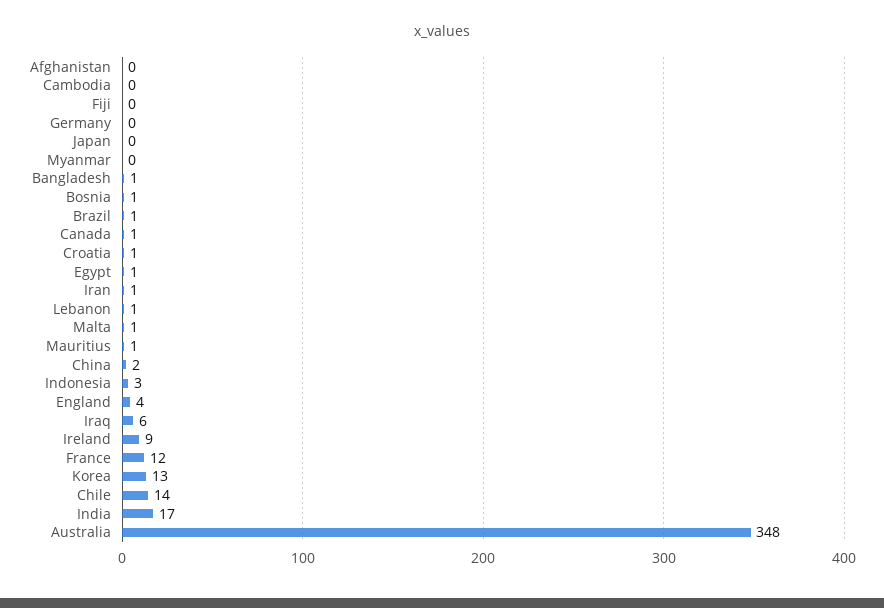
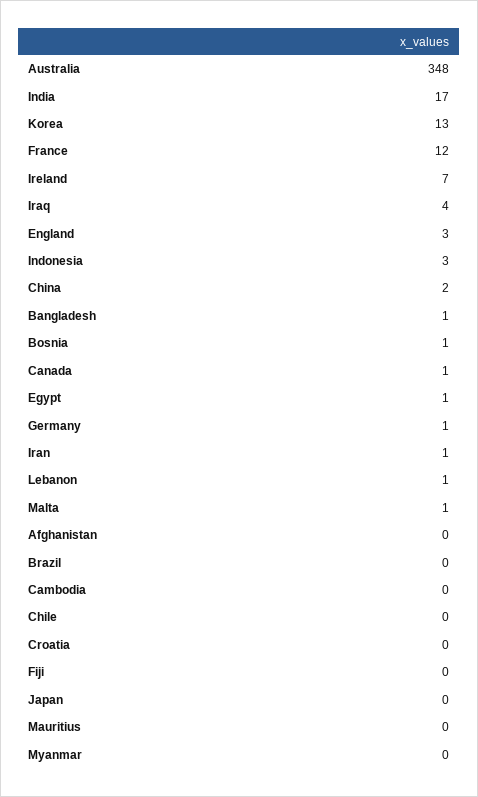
  {
    "Afghanistan": 0,
    "Cambodia": 0,
    "Fiji": 0,
-   "Germany": 0,
+   "Germany": 1,
    "Japan": 0,
    "Myanmar": 0,
    "Bangladesh": 1,
    "Bosnia": 1,
-   "Brazil": 1,
+   "Brazil": 0,
    "Canada": 1,
-   "Croatia": 1,
+   "Croatia": 0,
    "Egypt": 1,
    "Iran": 1,
    "Lebanon": 1,
    "Malta": 1,
-   "Mauritius": 1,
+   "Mauritius": 0,
    "China": 2,
    "Indonesia": 3,
-   "England": 4,
+   "England": 3,
-   "Iraq": 6,
+   "Iraq": 4,
-   "Ireland": 9,
+   "Ireland": 7,
    "France": 12,
    "Korea": 13,
-   "Chile": 14,
+   "Chile": 0,
    "India": 17,
    "Australia": 348
  }

